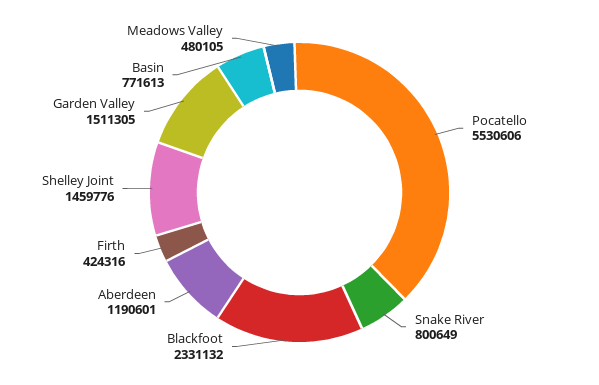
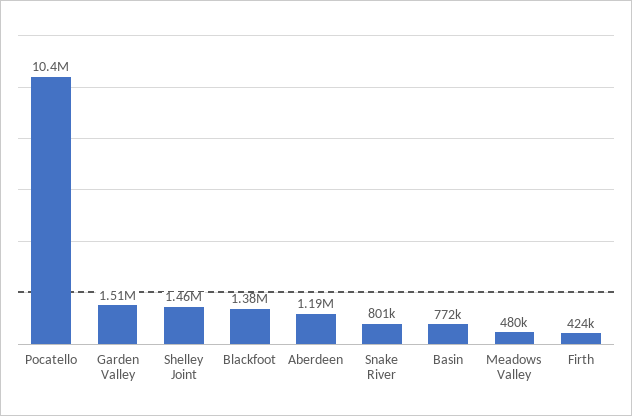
  {
-   "Pocatello": 5530606,
+   "Pocatello": 10400000,
    "Snake River": 800649,
-   "Blackfoot": 2331132,
+   "Blackfoot": 1380000,
    "Aberdeen": 1190601,
    "Firth": 424316,
    "Shelley Joint": 1459776,
    "Garden Valley": 1511305,
    "Basin": 771613,
    "Meadows Valley": 480105
  }

